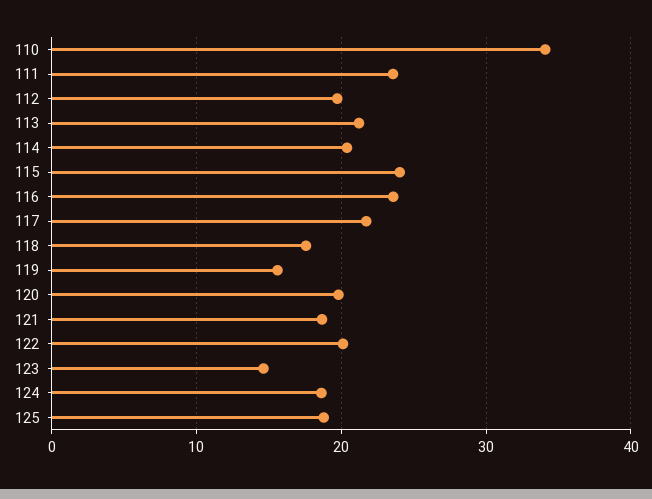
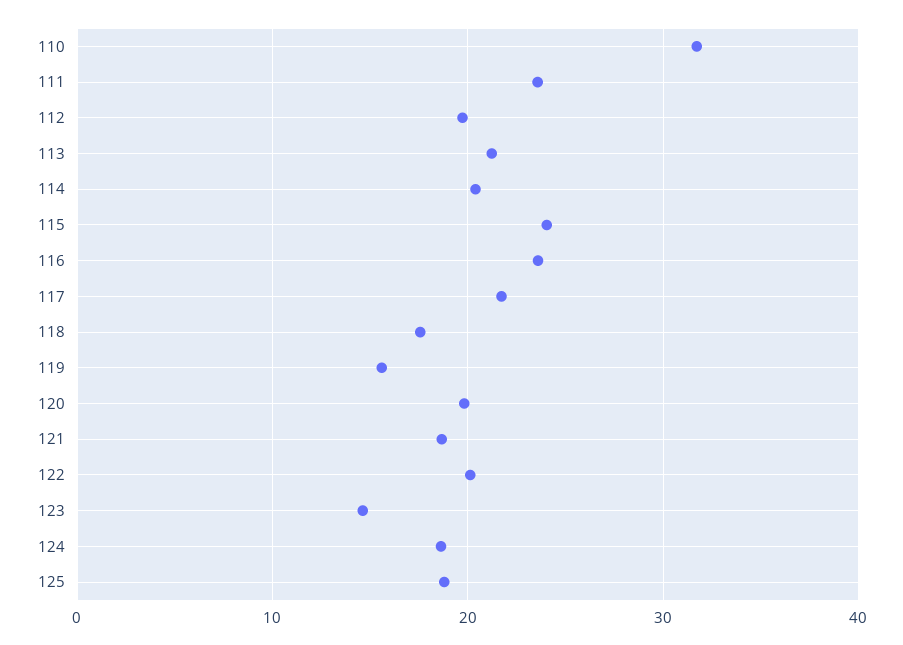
  {
-   "110": 34,
+   "110": 32,
    "111": 24,
    "112": 20,
    "113": 21,
    "114": 20,
    "115": 24,
    "116": 24,
    "117": 22,
    "118": 18,
    "119": 16,
    "120": 20,
    "121": 19,
    "122": 20,
    "123": 15,
    "124": 19,
    "125": 19
  }

